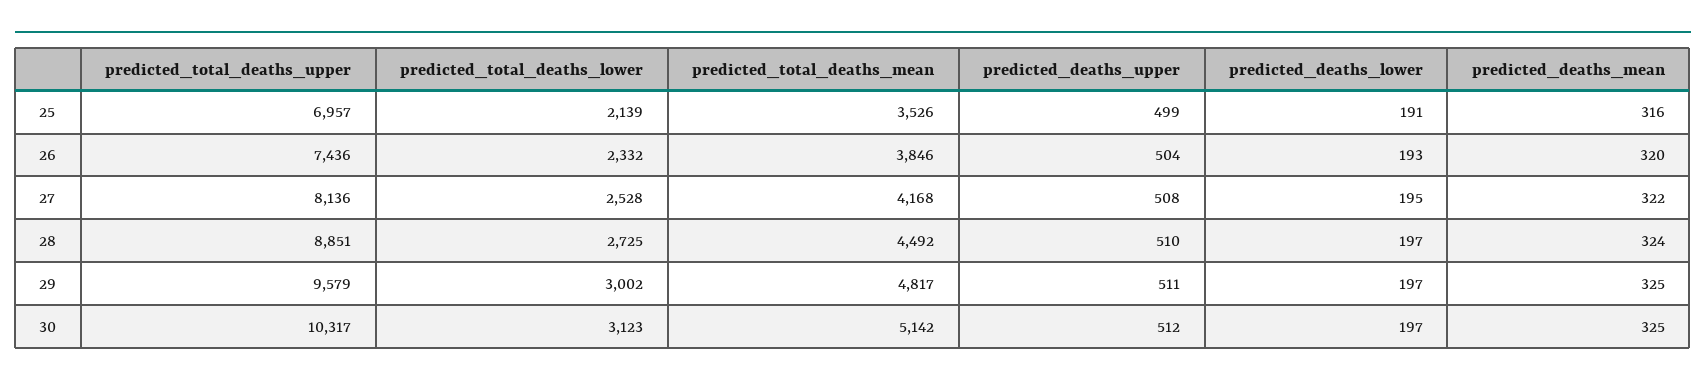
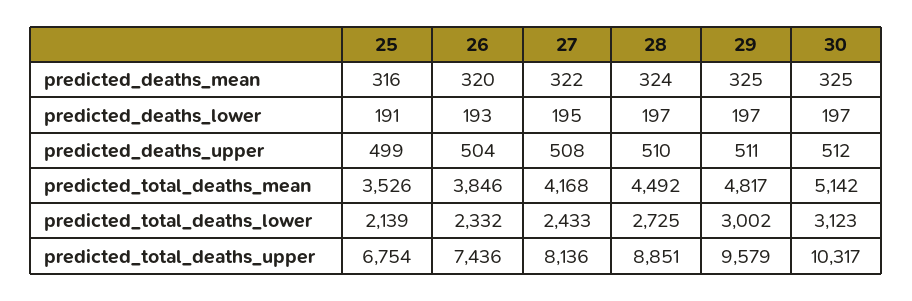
  {
    "predicted_total_deaths_upper": {
-     "25": 6957,
+     "25": 6754,
      "26": 7436,
      "27": 8136,
      "28": 8851,
      "29": 9579,
      "30": 10317
    },
    "predicted_total_deaths_lower": {
      "25": 2139,
      "26": 2332,
-     "27": 2528,
+     "27": 2433,
      "28": 2725,
      "29": 3002,
      "30": 3123
    },
    "predicted_total_deaths_mean": {
      "25": 3526,
      "26": 3846,
      "27": 4168,
      "28": 4492,
      "29": 4817,
      "30": 5142
    },
    "predicted_deaths_upper": {
      "25": 499,
      "26": 504,
      "27": 508,
      "28": 510,
      "29": 511,
      "30": 512
    },
    "predicted_deaths_lower": {
      "25": 191,
      "26": 193,
      "27": 195,
      "28": 197,
      "29": 197,
      "30": 197
    },
    "predicted_deaths_mean": {
      "25": 316,
      "26": 320,
      "27": 322,
      "28": 324,
      "29": 325,
      "30": 325
    }
  }

